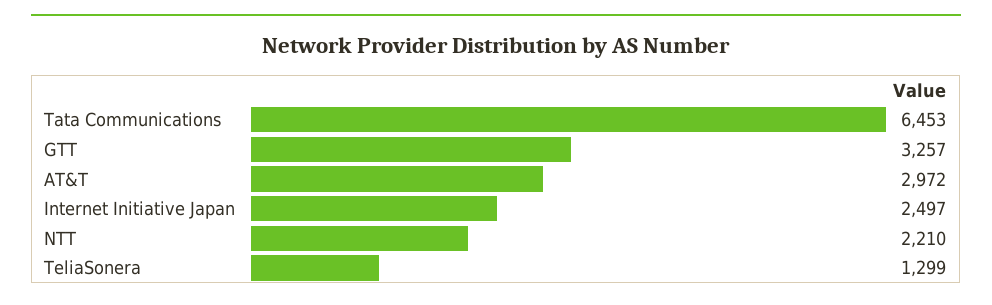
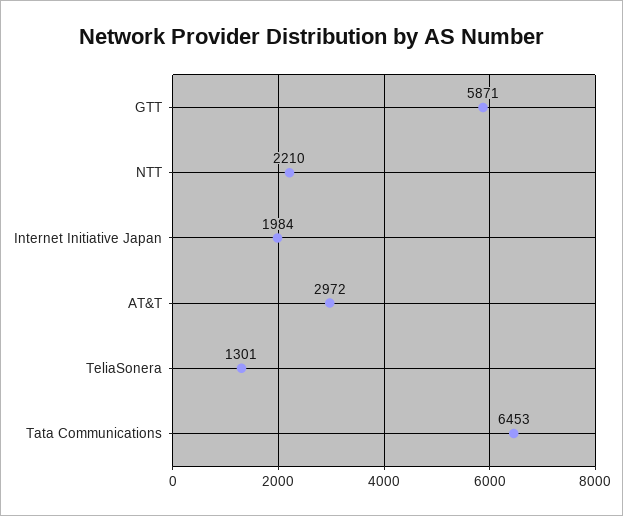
  {
    "Tata Communications": 6453,
-   "GTT": 3257,
+   "GTT": 5871,
    "AT&T": 2972,
-   "Internet Initiative Japan": 2497,
+   "Internet Initiative Japan": 1984,
    "NTT": 2210,
-   "TeliaSonera": 1299
+   "TeliaSonera": 1301
  }

